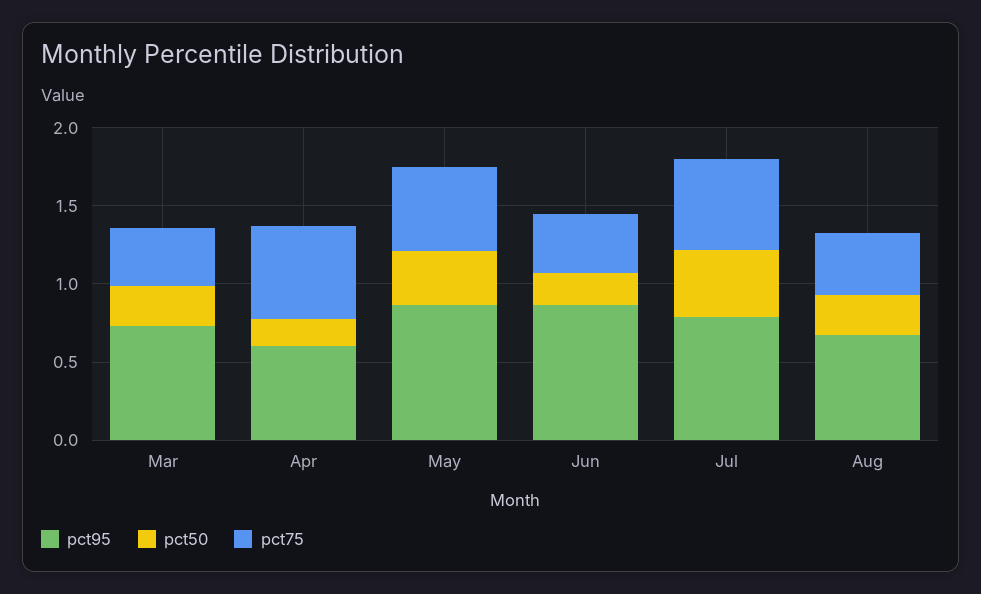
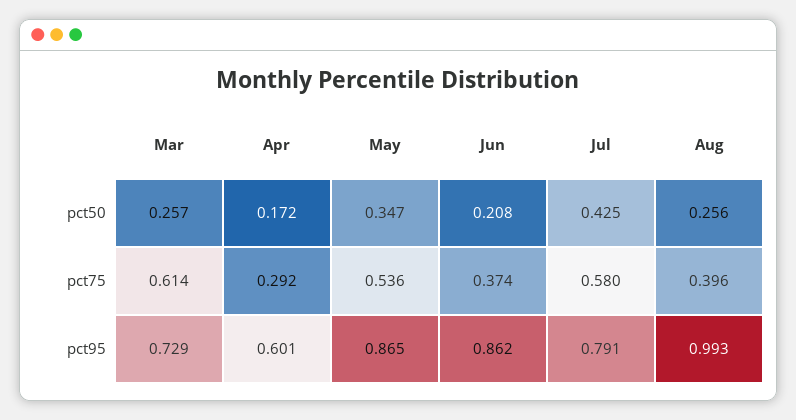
  {
    "pct95": {
      "Mar": 0.729,
      "Apr": 0.601,
      "May": 0.865,
      "Jun": 0.862,
      "Jul": 0.791,
-     "Aug": 0.7
+     "Aug": 0.993
    },
    "pct50": {
      "Mar": 0.257,
      "Apr": 0.172,
      "May": 0.347,
      "Jun": 0.208,
      "Jul": 0.425,
      "Aug": 0.256
    },
    "pct75": {
-     "Mar": 0.4,
+     "Mar": 0.614,
-     "Apr": 0.6,
+     "Apr": 0.292,
      "May": 0.536,
      "Jun": 0.374,
      "Jul": 0.58,
      "Aug": 0.396
    }
  }

